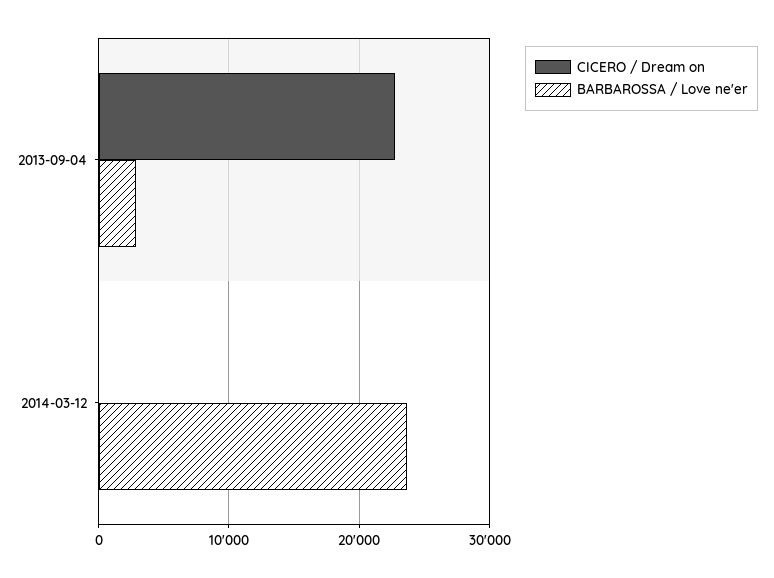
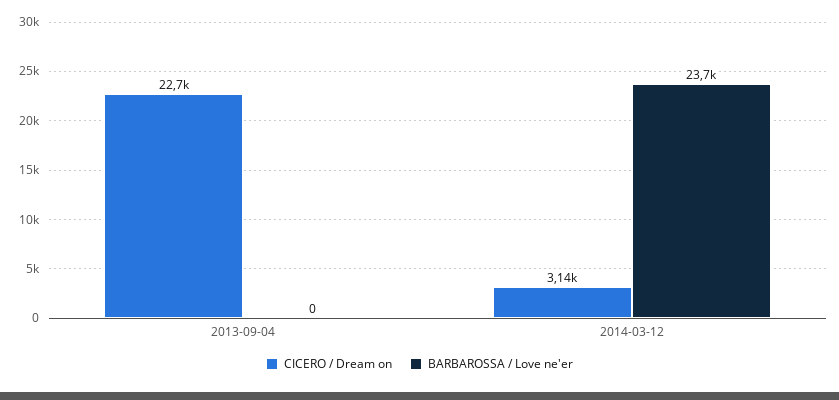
  {
    "CICERO / Dream on": {
      "2013-09-04": 22700,
-     "2014-03-12": 0
+     "2014-03-12": 3140
    },
    "BARBAROSSA / Love ne'er": {
-     "2013-09-04": 3000,
+     "2013-09-04": 0,
      "2014-03-12": 23700
    }
  }

